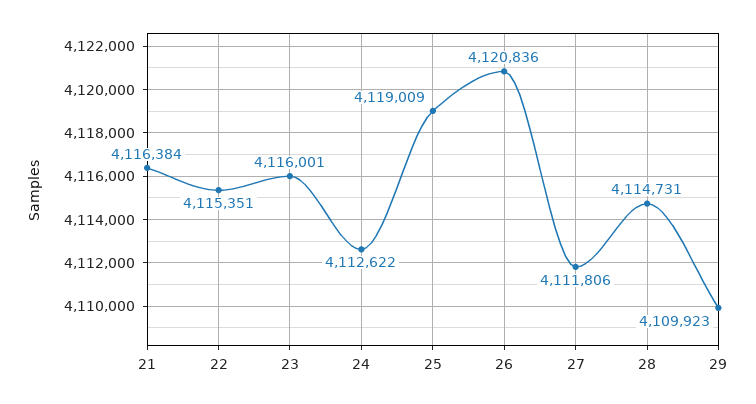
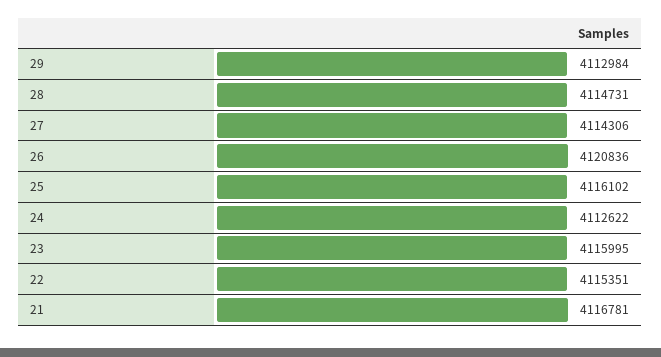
  {
-   "21": 4116384,
+   "21": 4116781,
    "22": 4115351,
-   "23": 4116001,
+   "23": 4115995,
    "24": 4112622,
-   "25": 4119009,
+   "25": 4116102,
    "26": 4120836,
-   "27": 4111806,
+   "27": 4114306,
    "28": 4114731,
-   "29": 4109923
+   "29": 4112984
  }

